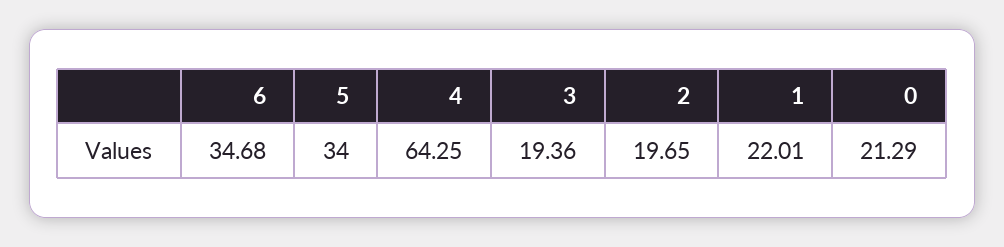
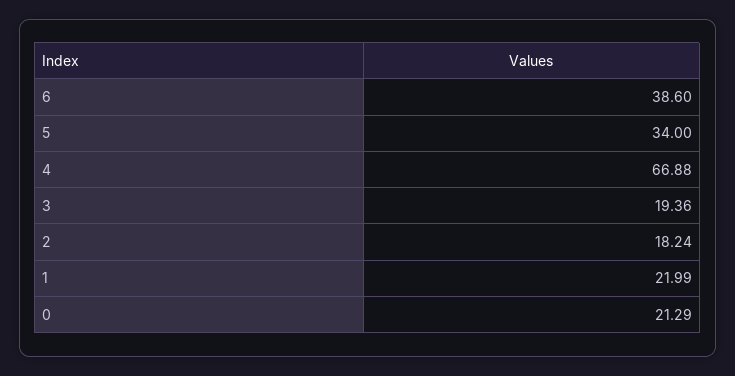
  {
-   "6": 34.68,
+   "6": 38.6,
    "5": 34,
-   "4": 64.25,
+   "4": 66.88,
    "3": 19.36,
-   "2": 19.65,
+   "2": 18.24,
-   "1": 22.01,
+   "1": 21.99,
    "0": 21.29
  }

